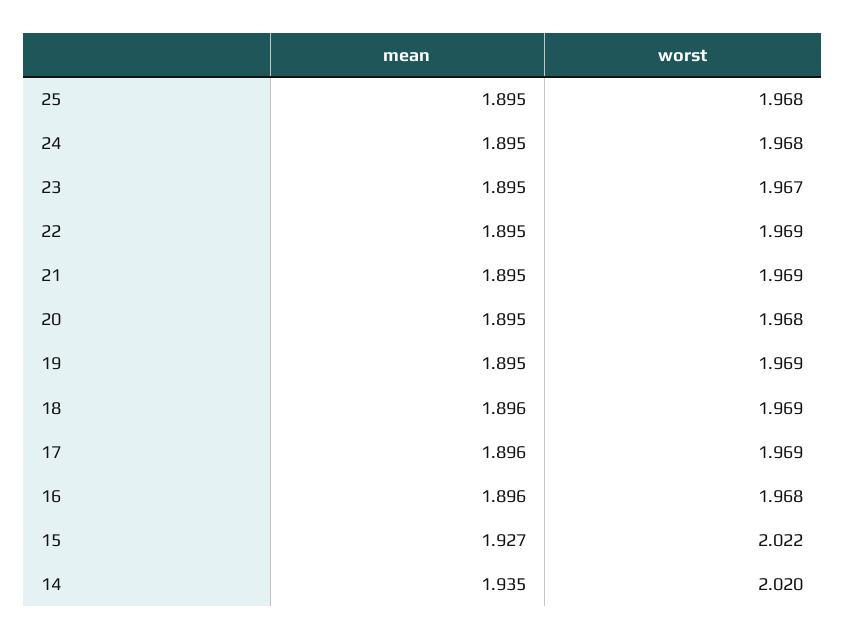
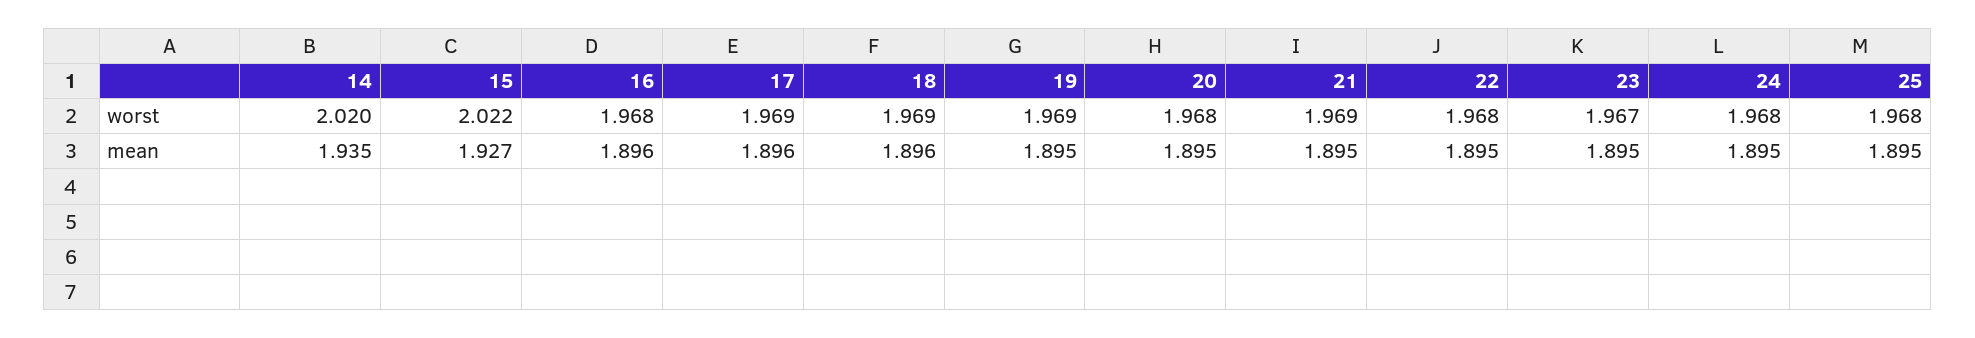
  {
    "mean": {
      "25": 1.895,
      "24": 1.895,
      "23": 1.895,
      "22": 1.895,
      "21": 1.895,
      "20": 1.895,
      "19": 1.895,
      "18": 1.896,
      "17": 1.896,
      "16": 1.896,
      "15": 1.927,
      "14": 1.935
    },
    "worst": {
      "25": 1.968,
      "24": 1.968,
      "23": 1.967,
-     "22": 1.969,
+     "22": 1.968,
      "21": 1.969,
      "20": 1.968,
      "19": 1.969,
      "18": 1.969,
      "17": 1.969,
      "16": 1.968,
      "15": 2.022,
      "14": 2.02
    }
  }

